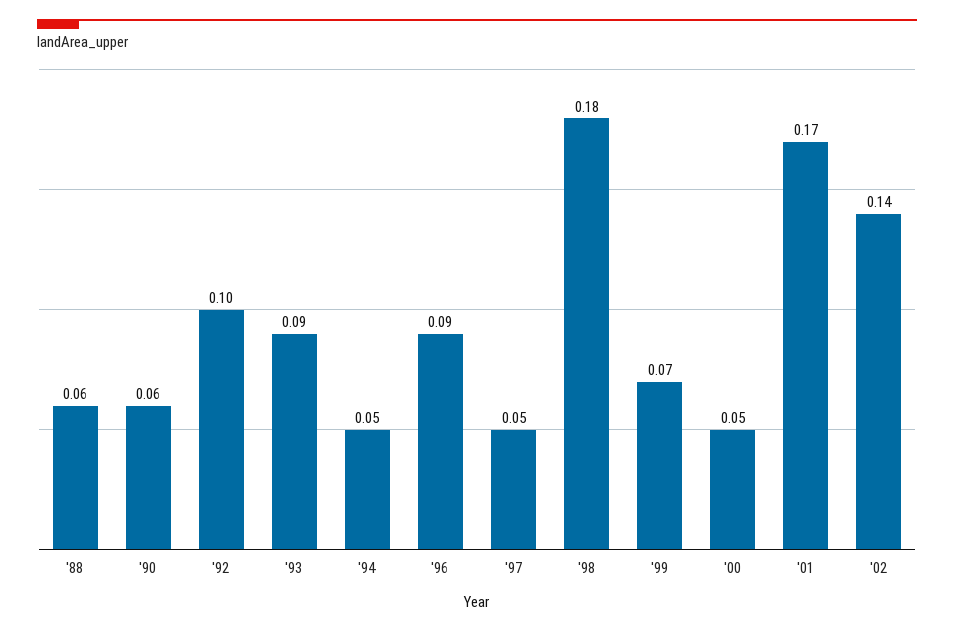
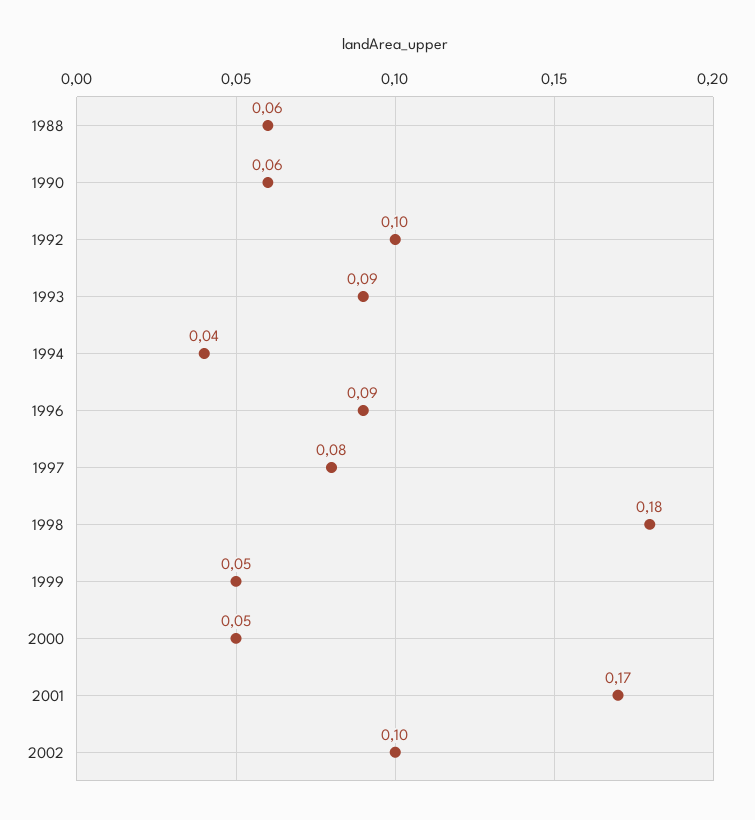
  {
    "'88": 0.06,
    "'90": 0.06,
    "'92": 0.1,
    "'93": 0.09,
-   "'94": 0.05,
+   "'94": 0.04,
    "'96": 0.09,
-   "'97": 0.05,
+   "'97": 0.08,
    "'98": 0.18,
-   "'99": 0.07,
+   "'99": 0.05,
    "'00": 0.05,
    "'01": 0.17,
-   "'02": 0.14
+   "'02": 0.1
  }

